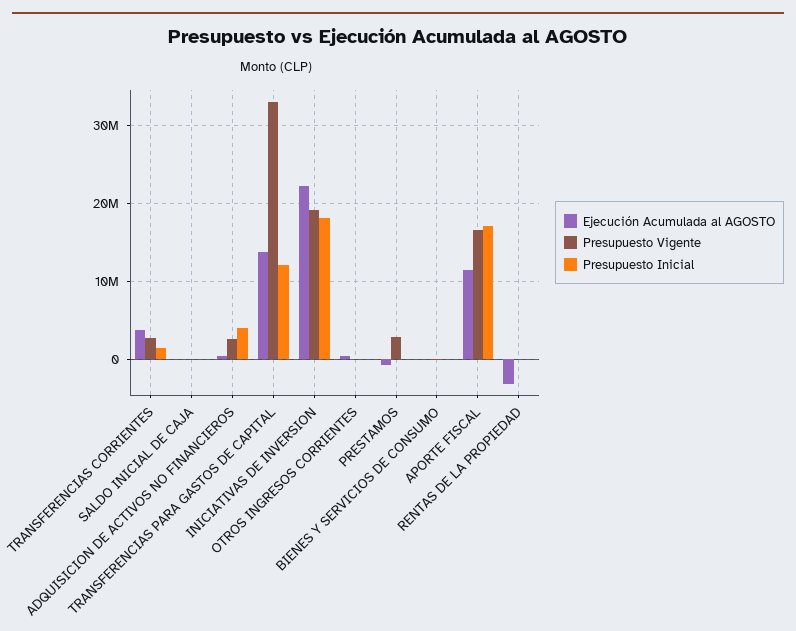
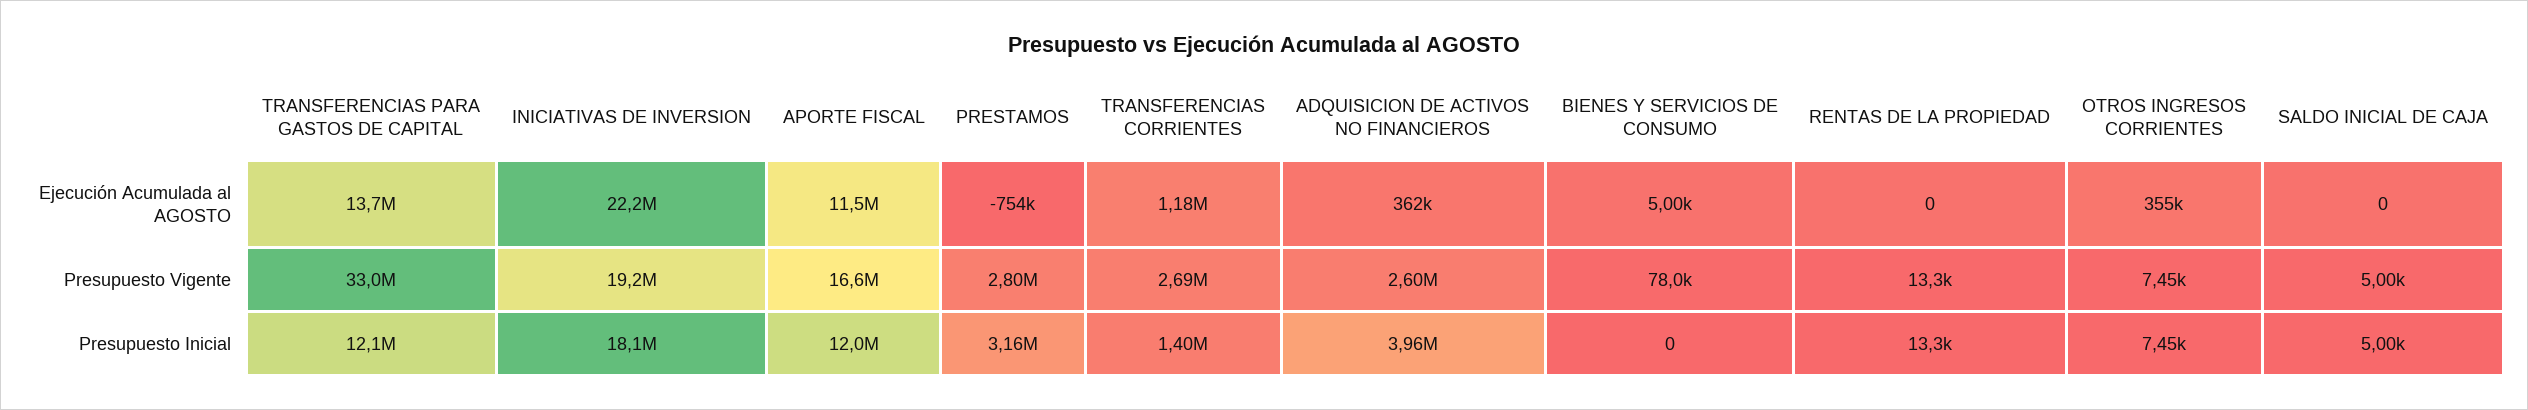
  {
    "Ejecución Acumulada al AGOSTO": {
-     "TRANSFERENCIAS CORRIENTES": 4000000,
+     "TRANSFERENCIAS CORRIENTES": 1180000,
      "SALDO INICIAL DE CAJA": 0,
      "ADQUISICION DE ACTIVOS NO FINANCIEROS": 362000,
      "TRANSFERENCIAS PARA GASTOS DE CAPITAL": 13700000,
      "INICIATIVAS DE INVERSION": 22200000,
      "OTROS INGRESOS CORRIENTES": 355000,
      "PRESTAMOS": -754000,
      "BIENES Y SERVICIOS DE CONSUMO": 5000,
      "APORTE FISCAL": 11500000,
-     "RENTAS DE LA PROPIEDAD": -3000000
+     "RENTAS DE LA PROPIEDAD": 0
    },
    "Presupuesto Vigente": {
      "TRANSFERENCIAS CORRIENTES": 2690000,
      "SALDO INICIAL DE CAJA": 5000,
      "ADQUISICION DE ACTIVOS NO FINANCIEROS": 2600000,
      "TRANSFERENCIAS PARA GASTOS DE CAPITAL": 33000000,
      "INICIATIVAS DE INVERSION": 19200000,
      "OTROS INGRESOS CORRIENTES": 7450,
      "PRESTAMOS": 2800000,
      "BIENES Y SERVICIOS DE CONSUMO": 78000,
      "APORTE FISCAL": 16600000,
      "RENTAS DE LA PROPIEDAD": 13300
    },
    "Presupuesto Inicial": {
      "TRANSFERENCIAS CORRIENTES": 1400000,
      "SALDO INICIAL DE CAJA": 5000,
      "ADQUISICION DE ACTIVOS NO FINANCIEROS": 3960000,
      "TRANSFERENCIAS PARA GASTOS DE CAPITAL": 12100000,
      "INICIATIVAS DE INVERSION": 18100000,
      "OTROS INGRESOS CORRIENTES": 7450,
-     "PRESTAMOS": 0,
+     "PRESTAMOS": 3160000,
      "BIENES Y SERVICIOS DE CONSUMO": 0,
-     "APORTE FISCAL": 17000000,
+     "APORTE FISCAL": 12000000,
      "RENTAS DE LA PROPIEDAD": 13300
    }
  }

